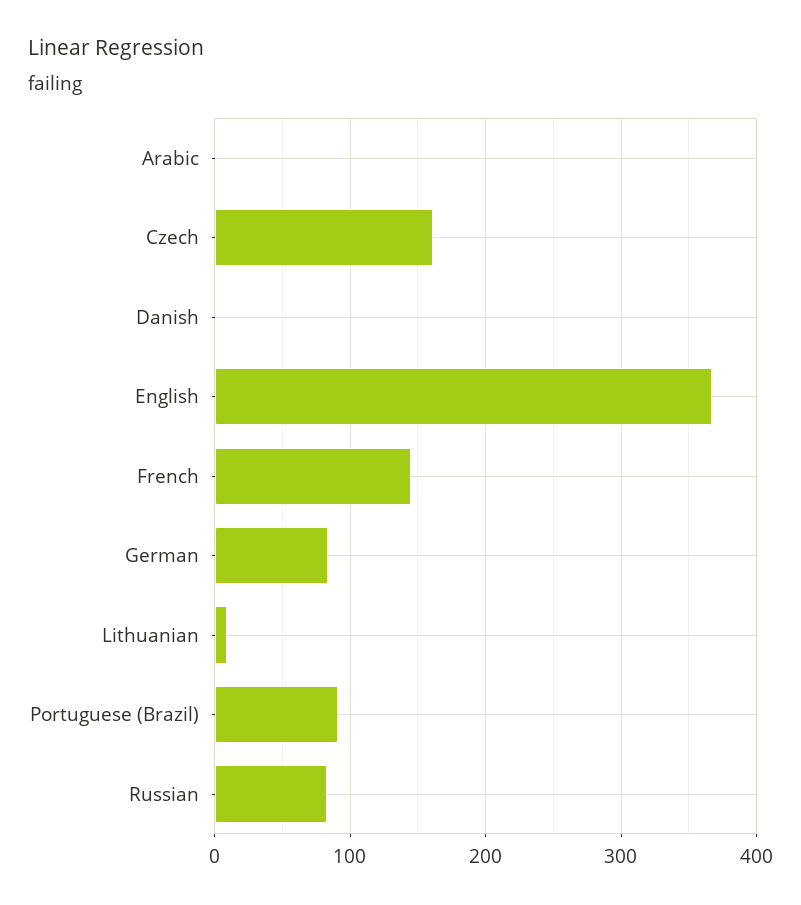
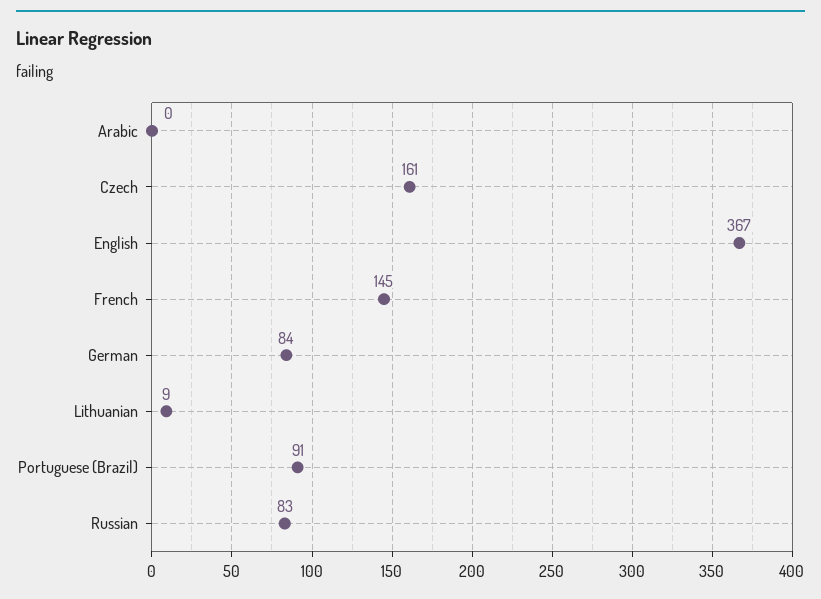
  {
    "Arabic": 0,
    "Czech": 161,
-   "Danish": 0,
    "English": 367,
    "French": 145,
    "German": 84,
    "Lithuanian": 9,
    "Portuguese (Brazil)": 91,
    "Russian": 83
  }

